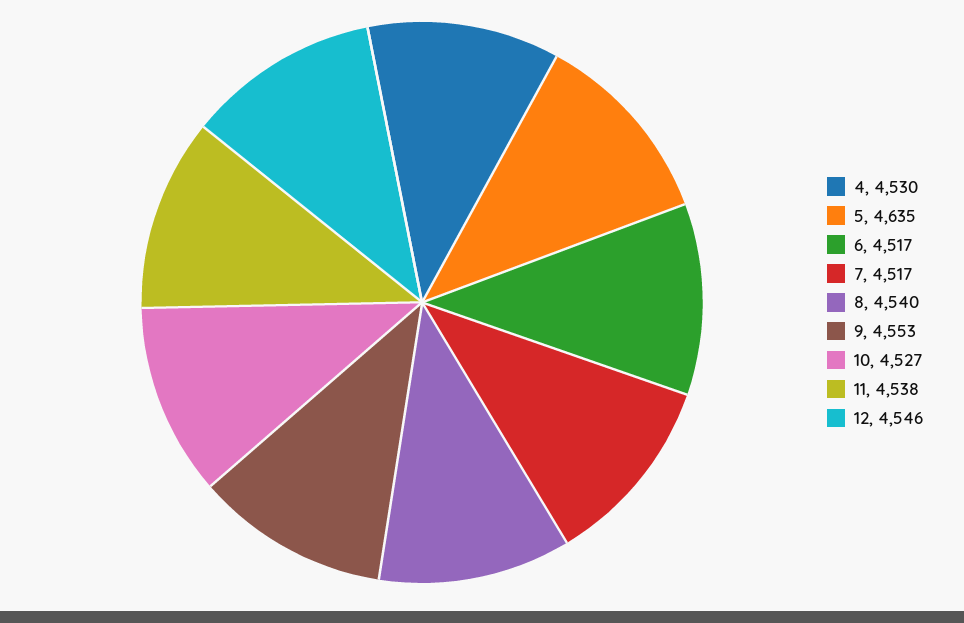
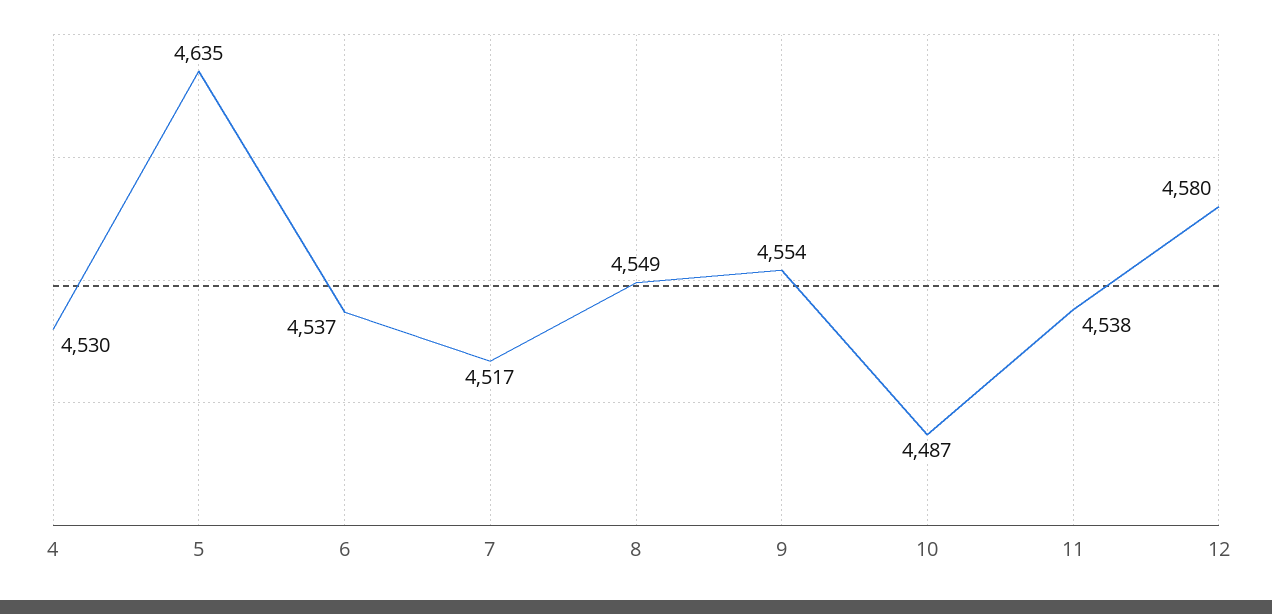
  {
    "4": 4530,
    "5": 4635,
-   "6": 4517,
+   "6": 4537,
    "7": 4517,
-   "8": 4540,
+   "8": 4549,
-   "9": 4553,
+   "9": 4554,
-   "10": 4527,
+   "10": 4487,
    "11": 4538,
-   "12": 4546
+   "12": 4580
  }

